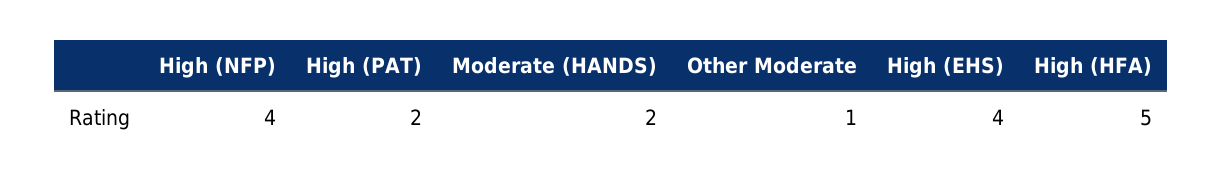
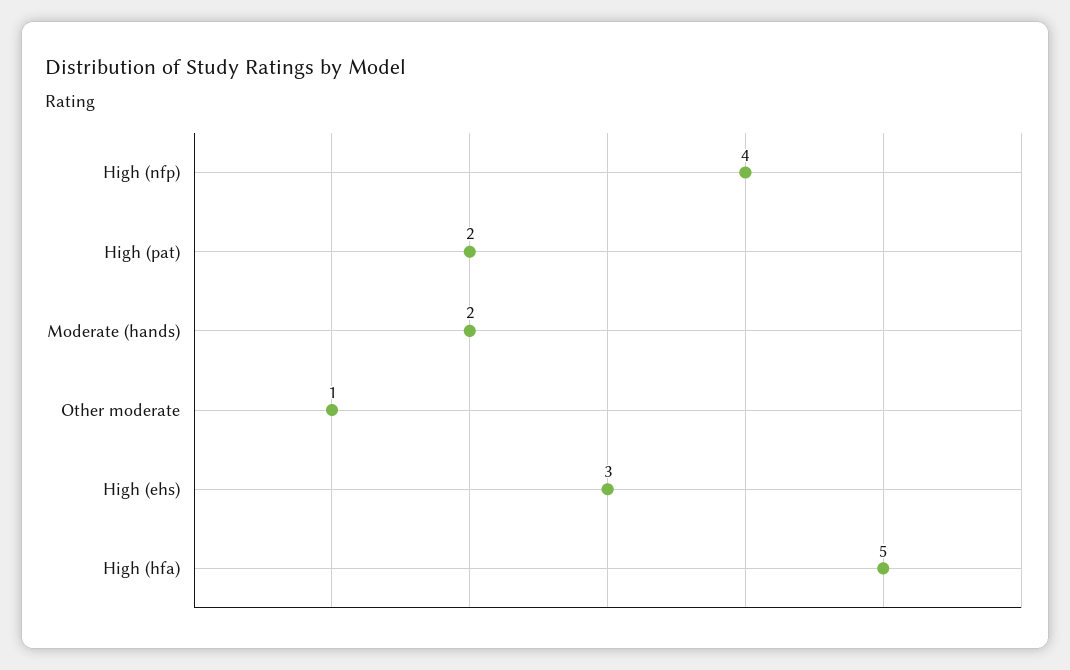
  {
    "High (NFP)": 4,
    "High (PAT)": 2,
    "Moderate (HANDS)": 2,
    "Other Moderate": 1,
-   "High (EHS)": 4,
+   "High (EHS)": 3,
    "High (HFA)": 5
  }

